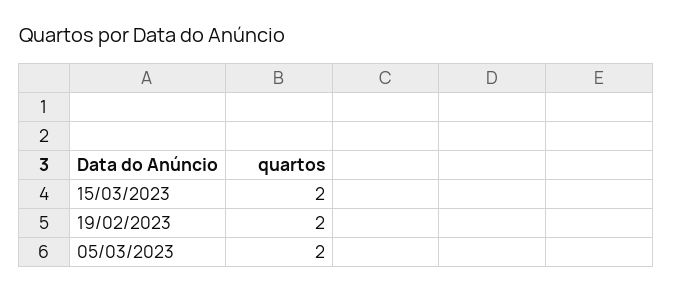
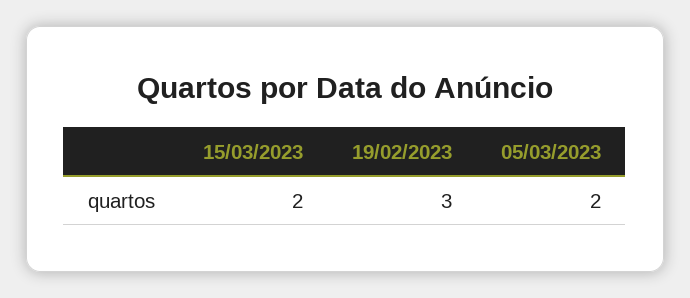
  {
    "15/03/2023": 2,
-   "19/02/2023": 2,
+   "19/02/2023": 3,
    "05/03/2023": 2
  }

